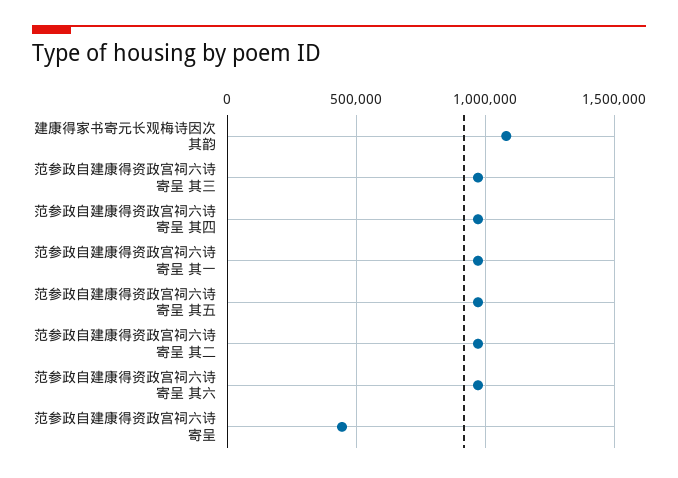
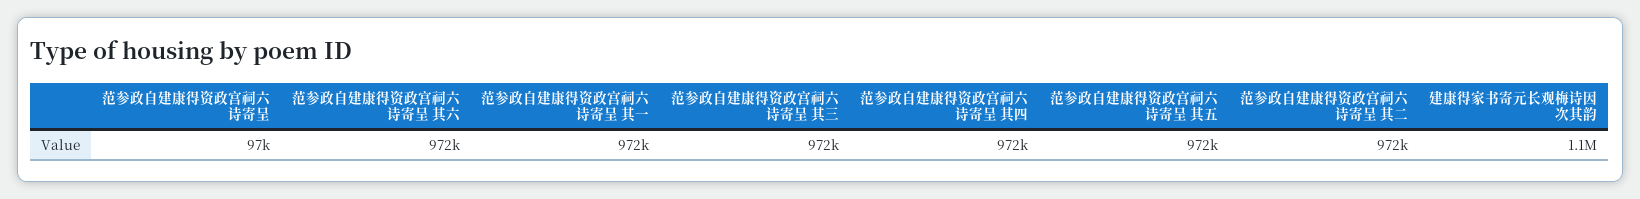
  {
    "建康得家书寄元长观梅诗因次其韵": 1100000,
    "范参政自建康得资政宫祠六诗寄呈 其三": 972000,
    "范参政自建康得资政宫祠六诗寄呈 其四": 972000,
    "范参政自建康得资政宫祠六诗寄呈 其一": 972000,
    "范参政自建康得资政宫祠六诗寄呈 其五": 972000,
    "范参政自建康得资政宫祠六诗寄呈 其二": 972000,
    "范参政自建康得资政宫祠六诗寄呈 其六": 972000,
-   "范参政自建康得资政宫祠六诗寄呈": 450000
+   "范参政自建康得资政宫祠六诗寄呈": 97000
  }

